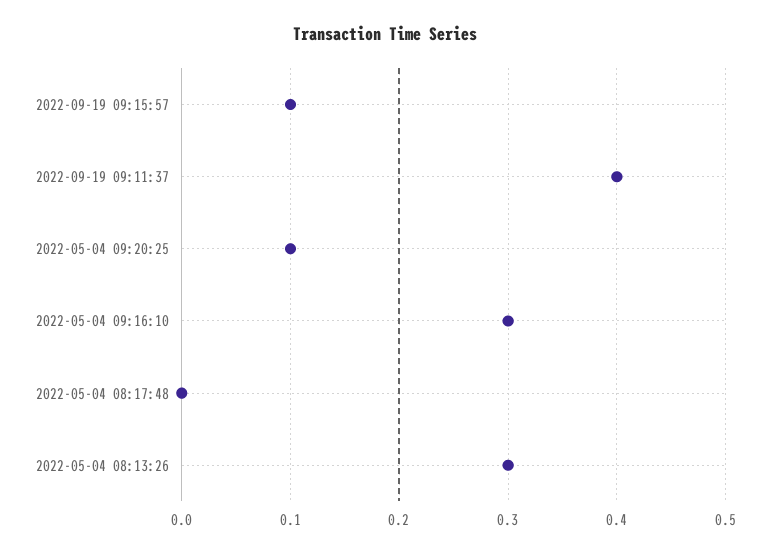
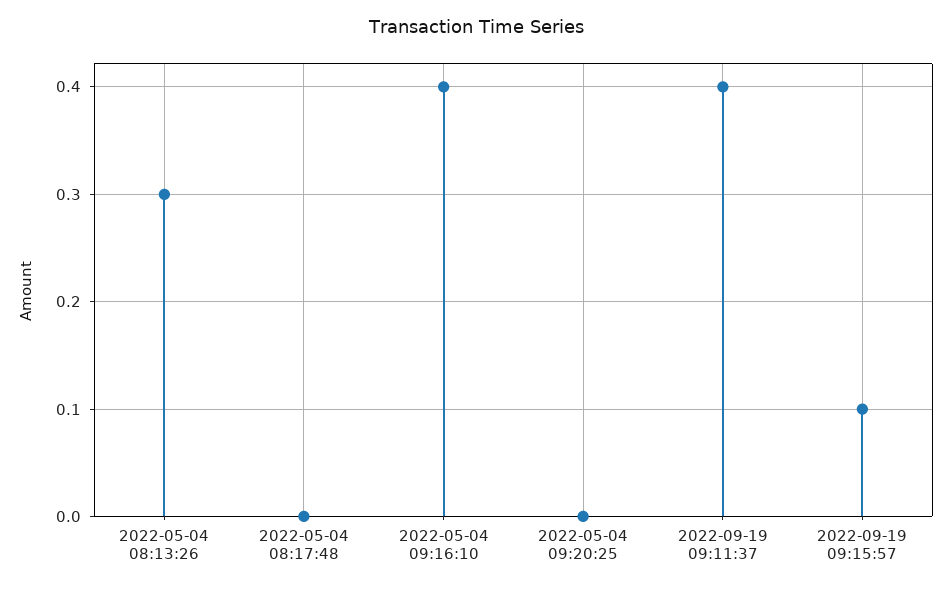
  {
    "2022-09-19 09:15:57": 0.1,
    "2022-09-19 09:11:37": 0.4,
-   "2022-05-04 09:20:25": 0.1,
+   "2022-05-04 09:20:25": 0,
-   "2022-05-04 09:16:10": 0.3,
+   "2022-05-04 09:16:10": 0.4,
    "2022-05-04 08:17:48": 0,
    "2022-05-04 08:13:26": 0.3
  }

